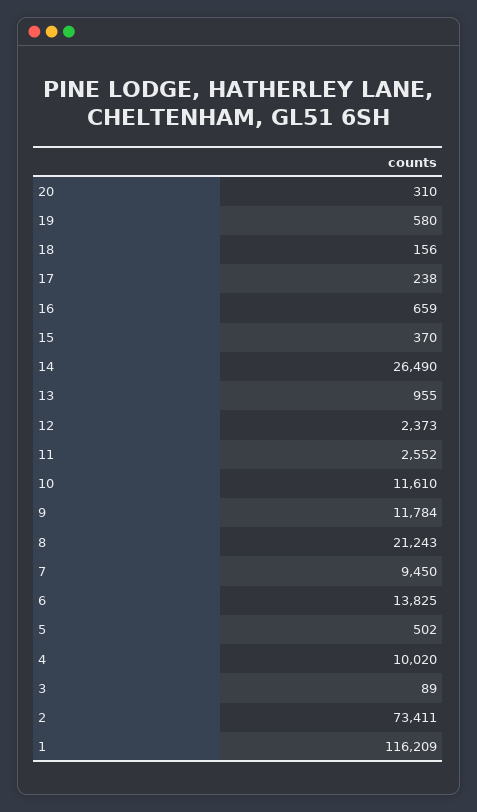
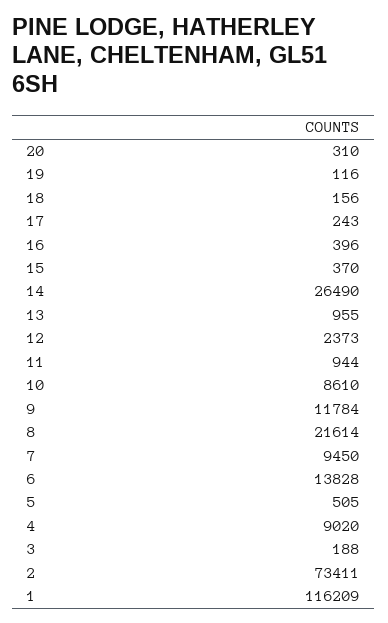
  {
    "20": 310,
-   "19": 580,
+   "19": 116,
    "18": 156,
-   "17": 238,
+   "17": 243,
-   "16": 659,
+   "16": 396,
    "15": 370,
    "14": 26490,
    "13": 955,
    "12": 2373,
-   "11": 2552,
+   "11": 944,
-   "10": 11610,
+   "10": 8610,
    "9": 11784,
-   "8": 21243,
+   "8": 21614,
    "7": 9450,
-   "6": 13825,
+   "6": 13828,
-   "5": 502,
+   "5": 505,
-   "4": 10020,
+   "4": 9020,
-   "3": 89,
+   "3": 188,
    "2": 73411,
    "1": 116209
  }

